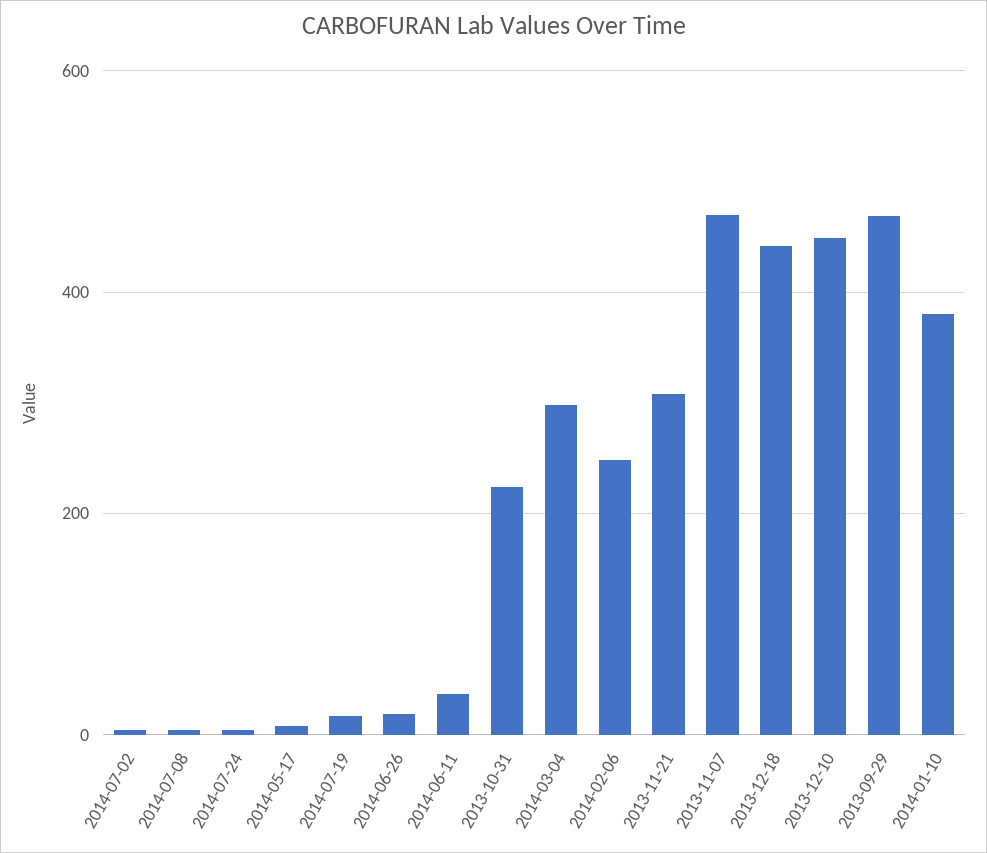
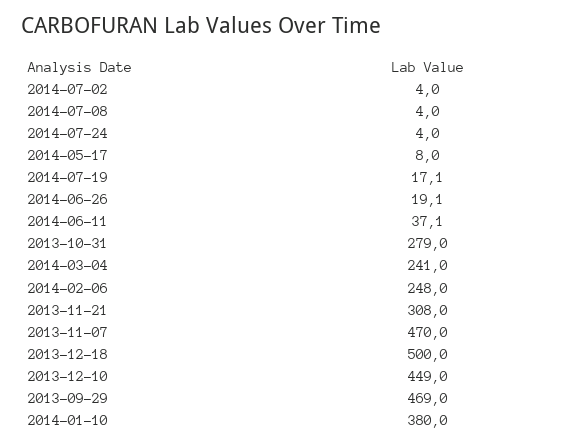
  {
    "2014-07-02": 4,
    "2014-07-08": 4,
    "2014-07-24": 4,
    "2014-05-17": 8,
    "2014-07-19": 17.1,
    "2014-06-26": 19.1,
    "2014-06-11": 37.1,
-   "2013-10-31": 220,
+   "2013-10-31": 279,
-   "2014-03-04": 300,
+   "2014-03-04": 241,
    "2014-02-06": 248,
    "2013-11-21": 308,
    "2013-11-07": 470,
-   "2013-12-18": 440,
+   "2013-12-18": 500,
    "2013-12-10": 449,
    "2013-09-29": 469,
    "2014-01-10": 380
  }

